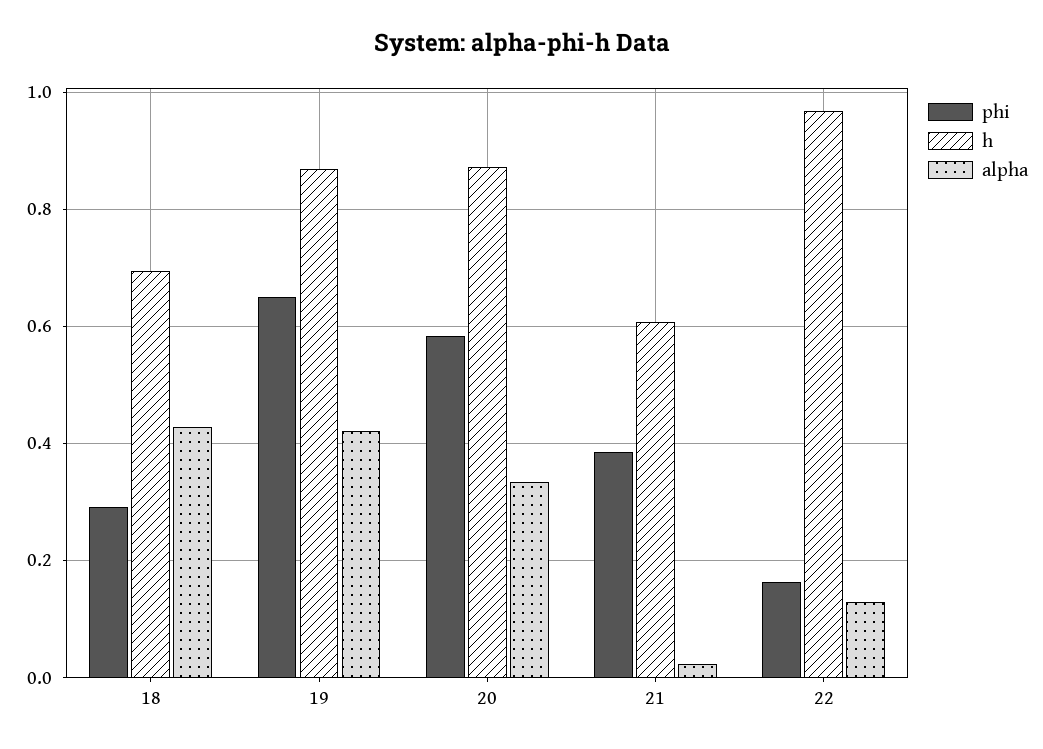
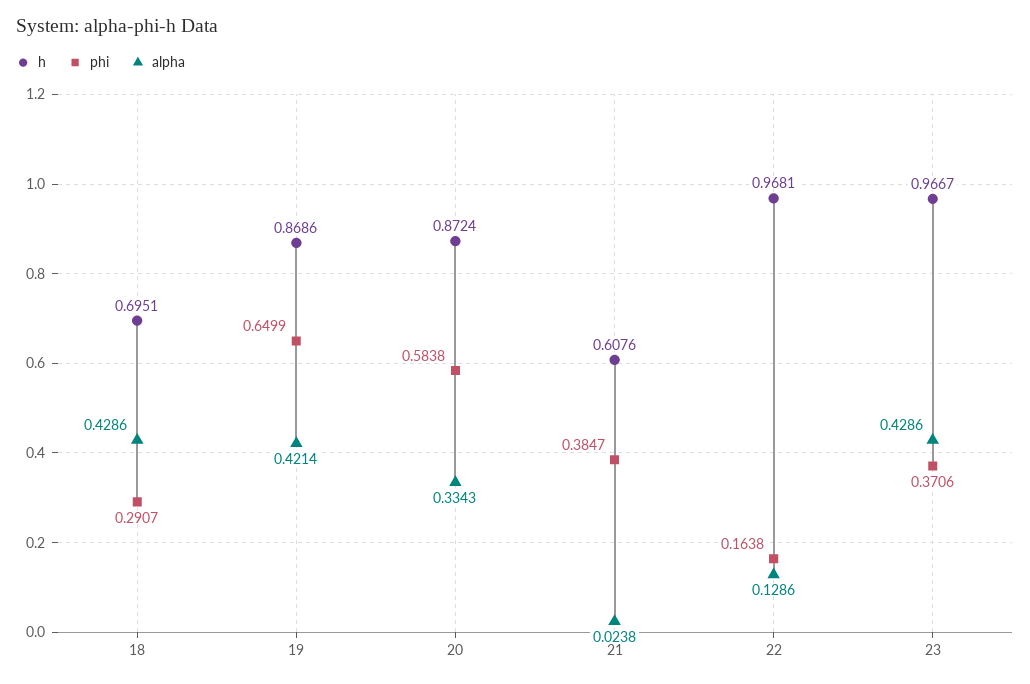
  {
    "phi": {
      "18": 0.2907,
      "19": 0.6499,
      "20": 0.5838,
      "21": 0.3847,
-     "22": 0.1638
+     "22": 0.1638,
+     "23": 0.3706
    },
    "h": {
      "18": 0.6951,
      "19": 0.8686,
      "20": 0.8724,
      "21": 0.6076,
-     "22": 0.9681
+     "22": 0.9681,
+     "23": 0.9667
    },
    "alpha": {
      "18": 0.4286,
      "19": 0.4214,
      "20": 0.3343,
      "21": 0.0238,
-     "22": 0.1286
+     "22": 0.1286,
+     "23": 0.4286
    }
  }

